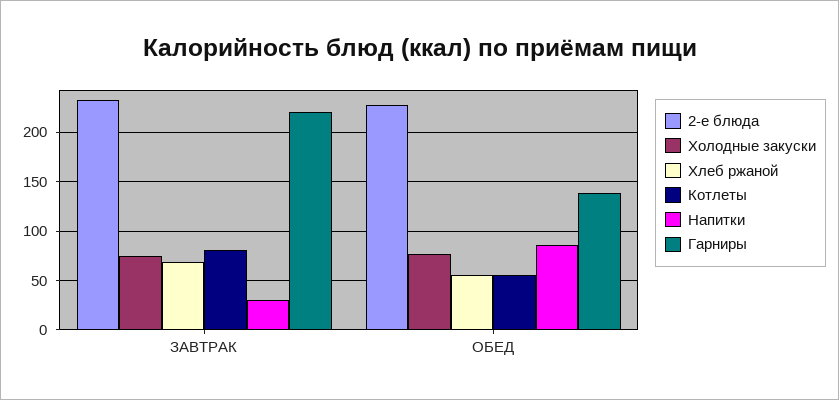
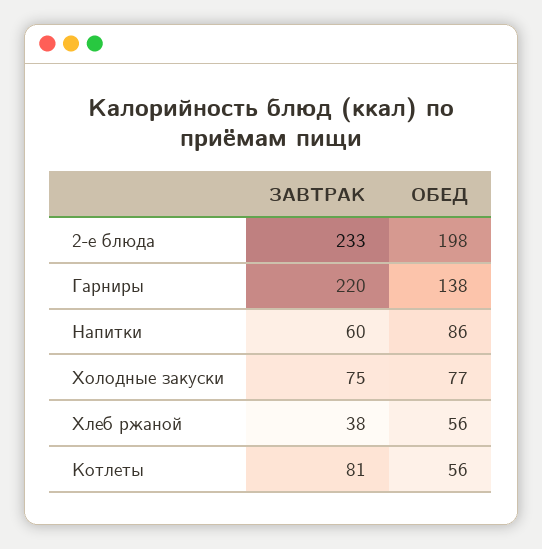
  {
    "2-е блюда": {
      "ЗАВТРАК": 233,
-     "ОБЕД": 230
+     "ОБЕД": 198
    },
    "Холодные закуски": {
      "ЗАВТРАК": 75,
      "ОБЕД": 77
    },
    "Хлеб ржаной": {
-     "ЗАВТРАК": 70,
+     "ЗАВТРАК": 38,
      "ОБЕД": 56
    },
    "Котлеты": {
      "ЗАВТРАК": 81,
      "ОБЕД": 56
    },
    "Напитки": {
-     "ЗАВТРАК": 30,
+     "ЗАВТРАК": 60,
      "ОБЕД": 86
    },
    "Гарниры": {
      "ЗАВТРАК": 220,
      "ОБЕД": 138
    }
  }

